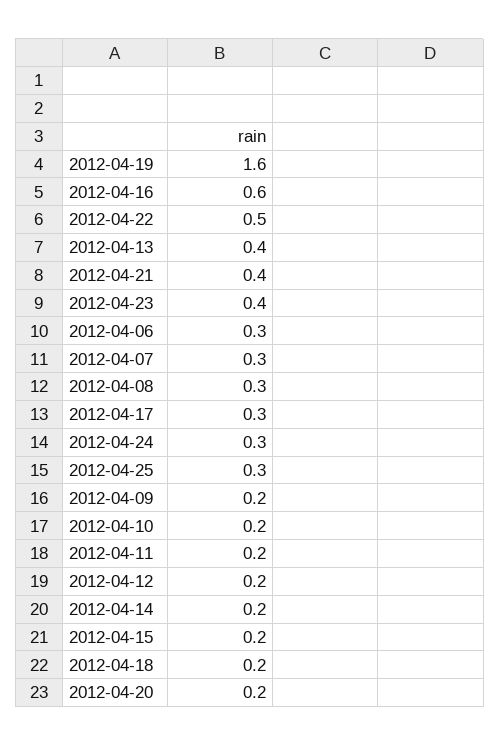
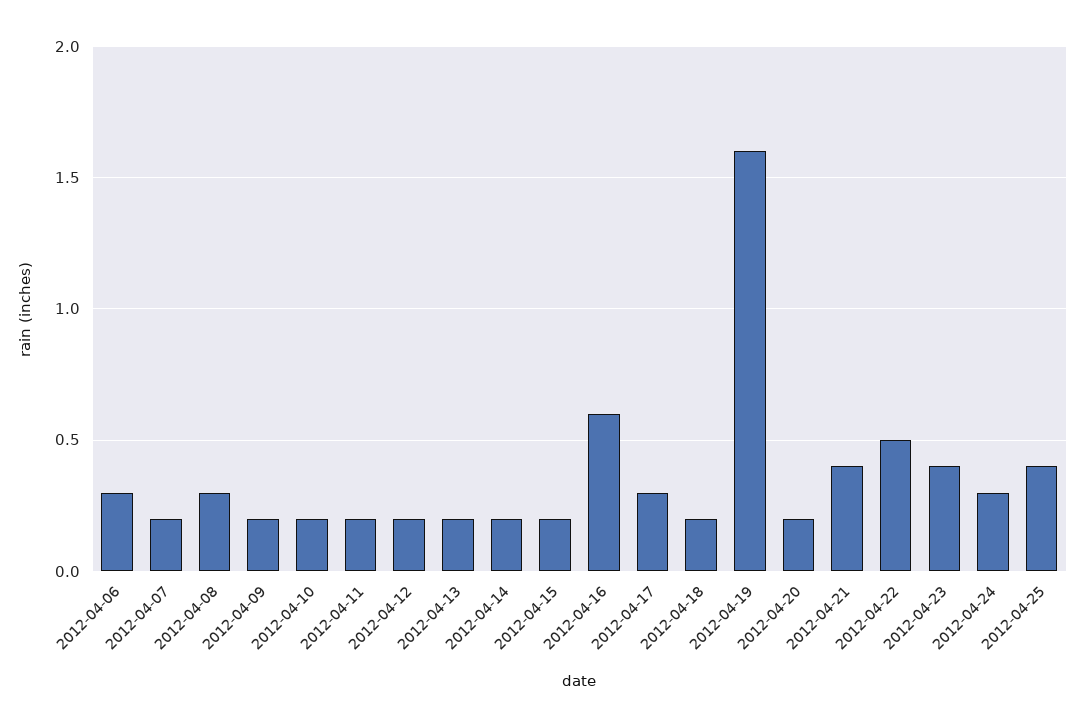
  {
    "2012-04-19": 1.6,
    "2012-04-16": 0.6,
    "2012-04-22": 0.5,
-   "2012-04-13": 0.4,
+   "2012-04-13": 0.2,
    "2012-04-21": 0.4,
    "2012-04-23": 0.4,
    "2012-04-06": 0.3,
-   "2012-04-07": 0.3,
+   "2012-04-07": 0.2,
    "2012-04-08": 0.3,
    "2012-04-17": 0.3,
    "2012-04-24": 0.3,
-   "2012-04-25": 0.3,
+   "2012-04-25": 0.4,
    "2012-04-09": 0.2,
    "2012-04-10": 0.2,
    "2012-04-11": 0.2,
    "2012-04-12": 0.2,
    "2012-04-14": 0.2,
    "2012-04-15": 0.2,
    "2012-04-18": 0.2,
    "2012-04-20": 0.2
  }

